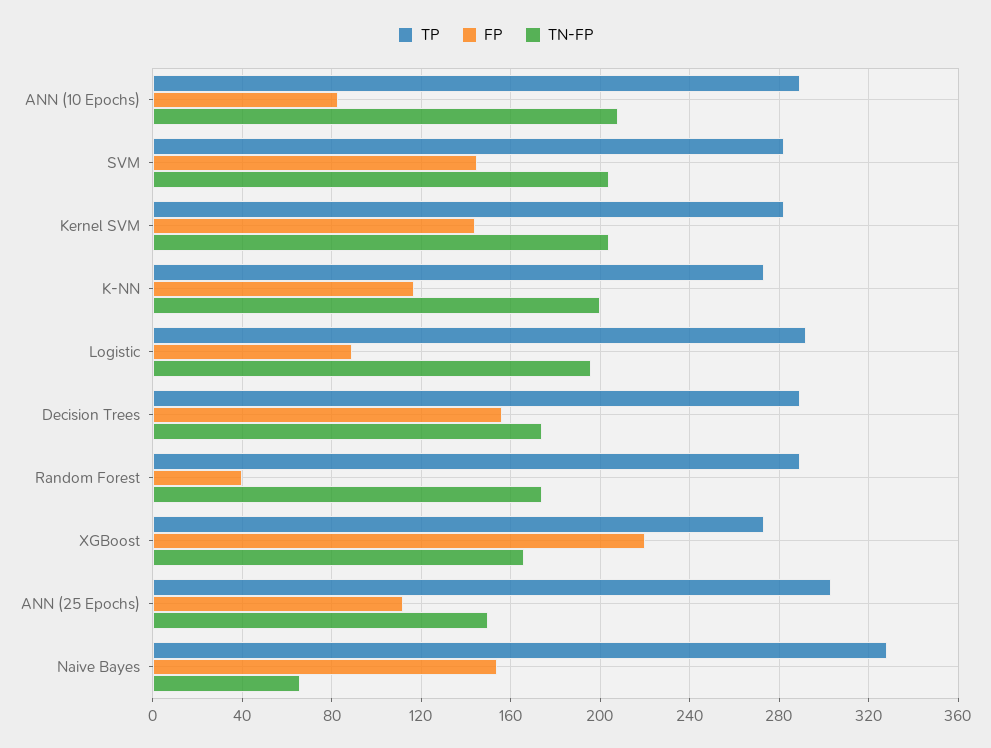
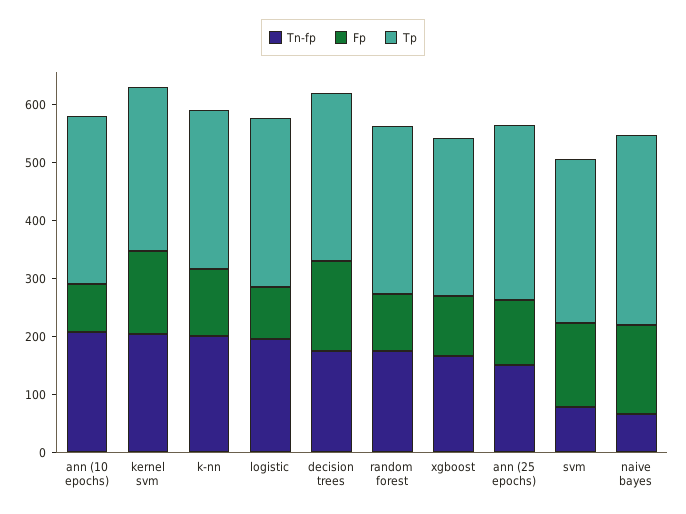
  {
    "TP": {
      "ANN (10 Epochs)": 290,
      "SVM": 280,
      "Kernel SVM": 280,
      "K-NN": 275,
      "Logistic": 290,
      "Decision Trees": 290,
      "Random Forest": 290,
      "XGBoost": 275,
      "ANN (25 Epochs)": 305,
      "Naive Bayes": 330
    },
    "FP": {
      "ANN (10 Epochs)": 85,
      "SVM": 145,
      "Kernel SVM": 145,
      "K-NN": 115,
      "Logistic": 90,
      "Decision Trees": 155,
-     "Random Forest": 40,
+     "Random Forest": 100,
-     "XGBoost": 220,
+     "XGBoost": 100,
      "ANN (25 Epochs)": 110,
      "Naive Bayes": 155
    },
    "TN-FP": {
      "ANN (10 Epochs)": 210,
-     "SVM": 205,
+     "SVM": 80,
      "Kernel SVM": 205,
      "K-NN": 200,
      "Logistic": 195,
      "Decision Trees": 175,
      "Random Forest": 175,
      "XGBoost": 165,
      "ANN (25 Epochs)": 150,
      "Naive Bayes": 65
    }
  }

